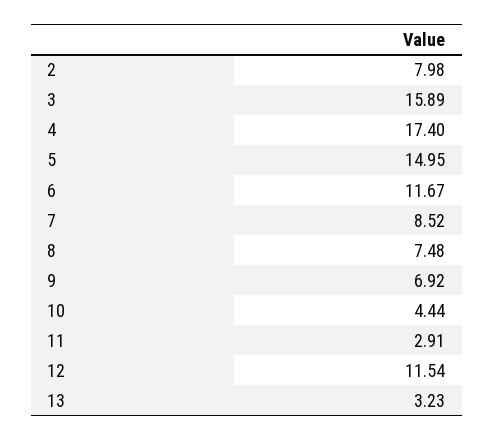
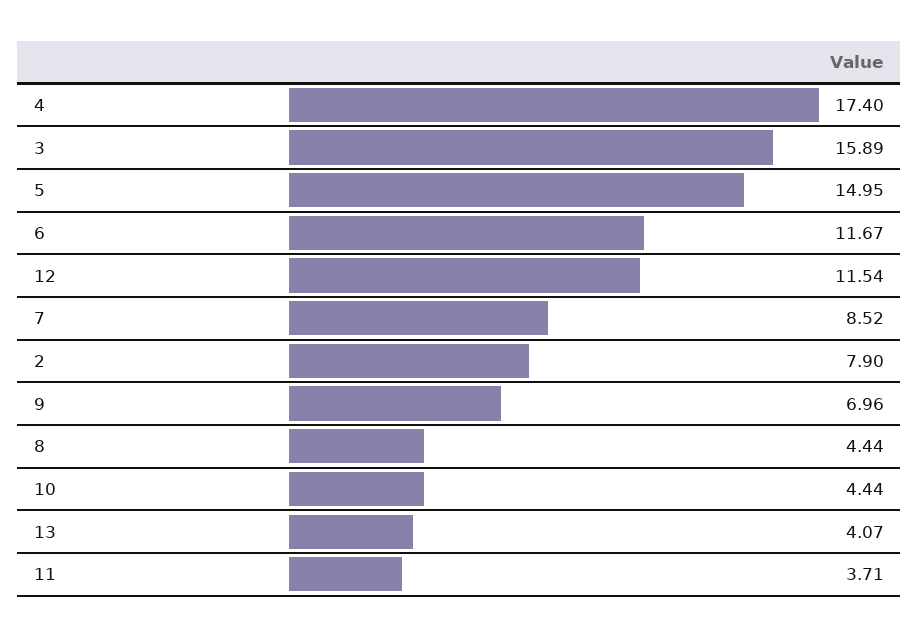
  {
-   "2": 7.98,
+   "2": 7.9,
    "3": 15.89,
    "4": 17.4,
    "5": 14.95,
    "6": 11.67,
    "7": 8.52,
-   "8": 7.48,
+   "8": 4.44,
-   "9": 6.92,
+   "9": 6.96,
    "10": 4.44,
-   "11": 2.91,
+   "11": 3.71,
    "12": 11.54,
-   "13": 3.23
+   "13": 4.07
  }

